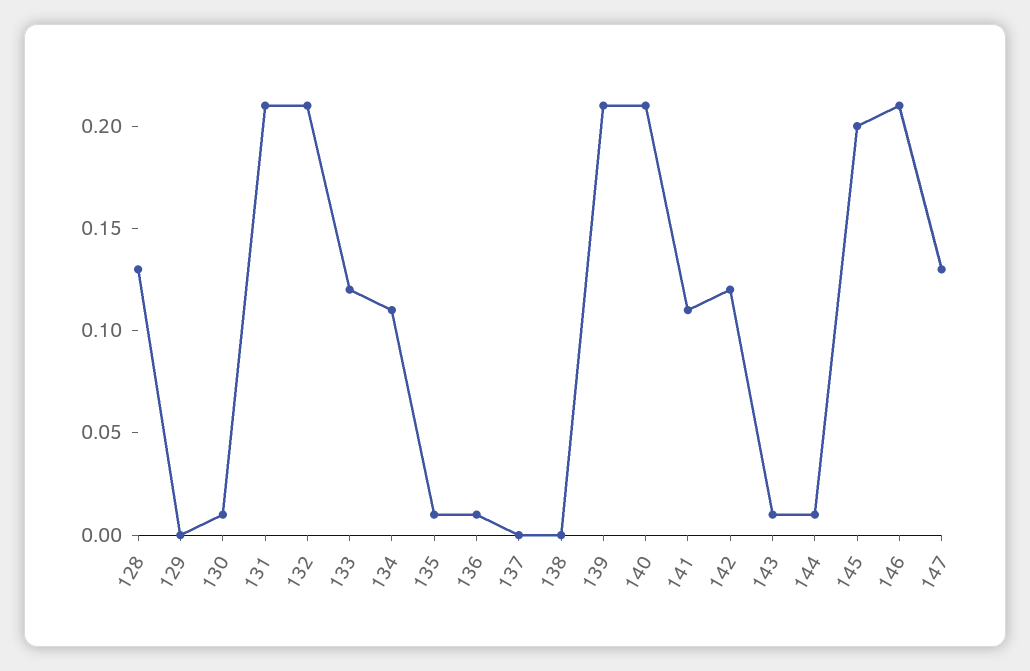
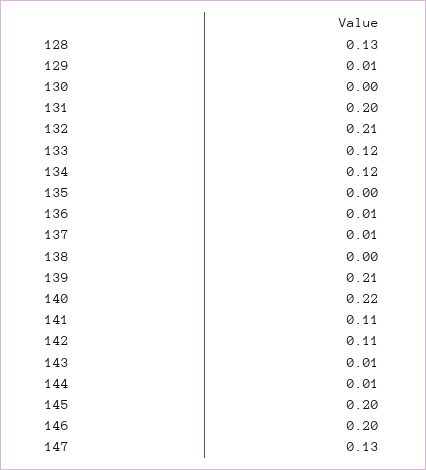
  {
    "128": 0.13,
-   "129": 0,
+   "129": 0.01,
-   "130": 0.01,
+   "130": 0,
-   "131": 0.21,
+   "131": 0.2,
    "132": 0.21,
    "133": 0.12,
-   "134": 0.11,
+   "134": 0.12,
-   "135": 0.01,
+   "135": 0,
    "136": 0.01,
-   "137": 0,
+   "137": 0.01,
    "138": 0,
    "139": 0.21,
-   "140": 0.21,
+   "140": 0.22,
    "141": 0.11,
-   "142": 0.12,
+   "142": 0.11,
    "143": 0.01,
    "144": 0.01,
    "145": 0.2,
-   "146": 0.21,
+   "146": 0.2,
    "147": 0.13
  }

